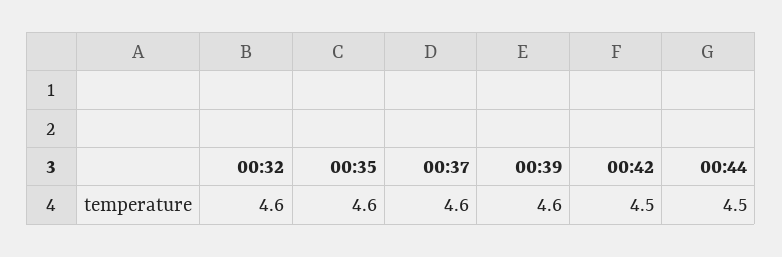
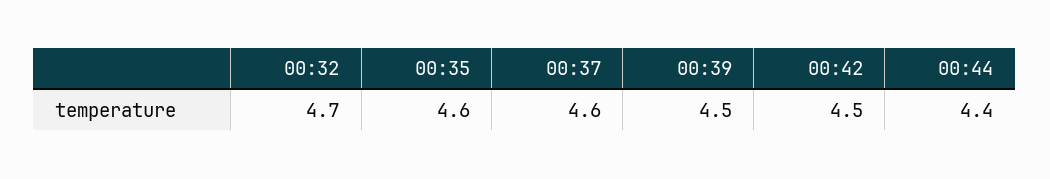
  {
-   "00:32": 4.6,
+   "00:32": 4.7,
    "00:35": 4.6,
    "00:37": 4.6,
-   "00:39": 4.6,
+   "00:39": 4.5,
    "00:42": 4.5,
-   "00:44": 4.5
+   "00:44": 4.4
  }

